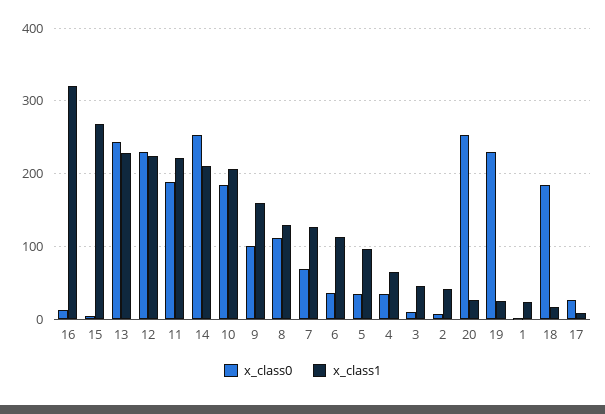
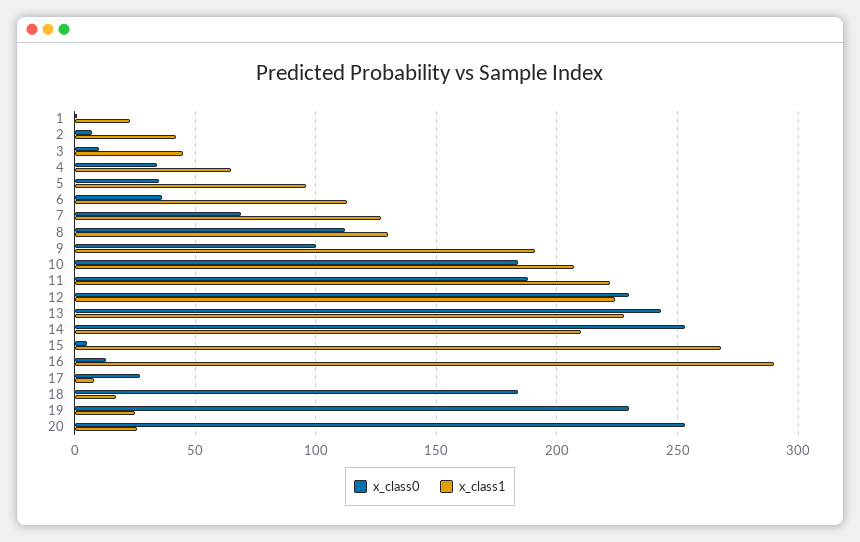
  {
    "x_class0": {
      "16": 15,
      "15": 5,
      "13": 245,
      "12": 230,
      "11": 190,
      "14": 255,
      "10": 185,
      "9": 100,
      "8": 110,
      "7": 70,
      "6": 35,
      "5": 35,
      "4": 35,
      "3": 10,
      "2": 5,
      "20": 255,
      "19": 230,
      "1": 0,
      "18": 185,
      "17": 25
    },
    "x_class1": {
-     "16": 320,
+     "16": 290,
      "15": 270,
      "13": 230,
      "12": 225,
      "11": 220,
      "14": 210,
      "10": 205,
-     "9": 160,
+     "9": 190,
      "8": 130,
      "7": 125,
      "6": 115,
      "5": 95,
      "4": 65,
      "3": 45,
      "2": 40,
      "20": 25,
      "19": 25,
      "1": 25,
      "18": 15,
      "17": 10
    }
  }

